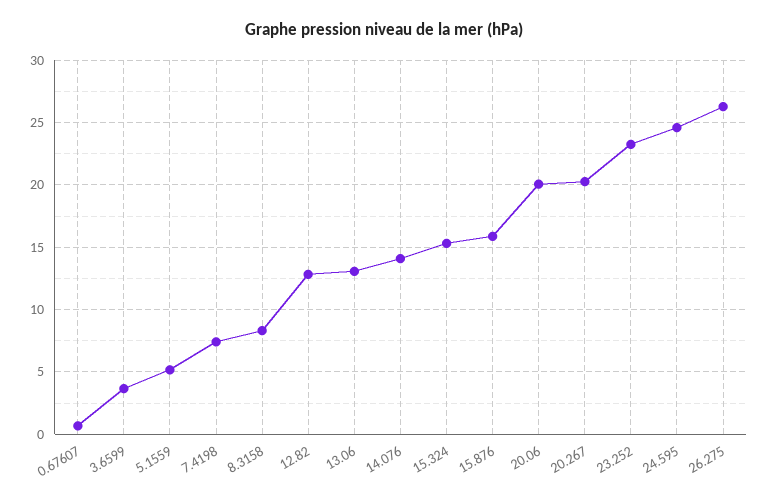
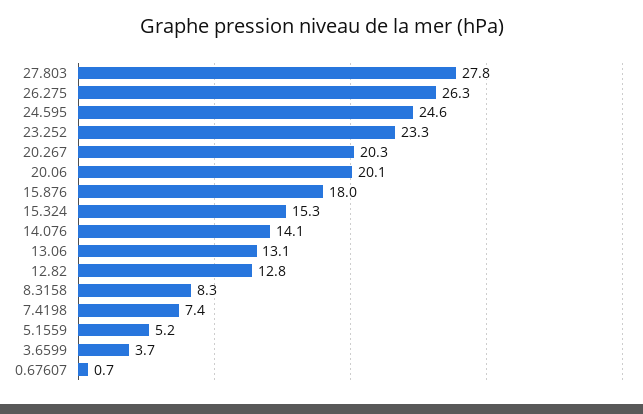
  {
    "0.67607": 0.7,
    "3.6599": 3.7,
    "5.1559": 5.2,
    "7.4198": 7.4,
    "8.3158": 8.3,
    "12.82": 12.8,
    "13.06": 13.1,
    "14.076": 14.1,
    "15.324": 15.3,
-   "15.876": 16,
+   "15.876": 18,
    "20.06": 20.1,
    "20.267": 20.3,
    "23.252": 23.3,
    "24.595": 24.6,
-   "26.275": 26.3
+   "26.275": 26.3,
+   "27.803": 27.8
  }

